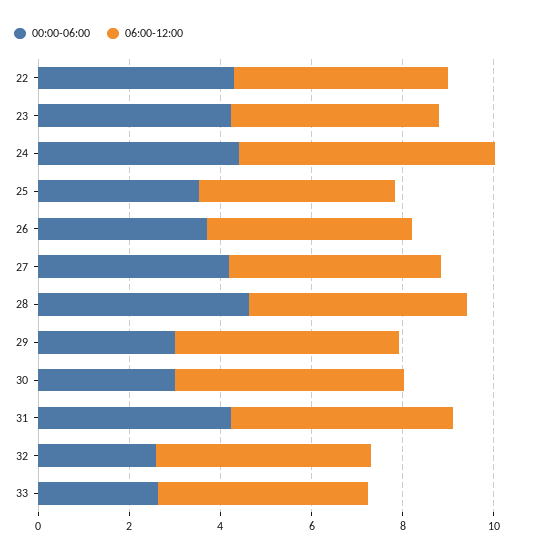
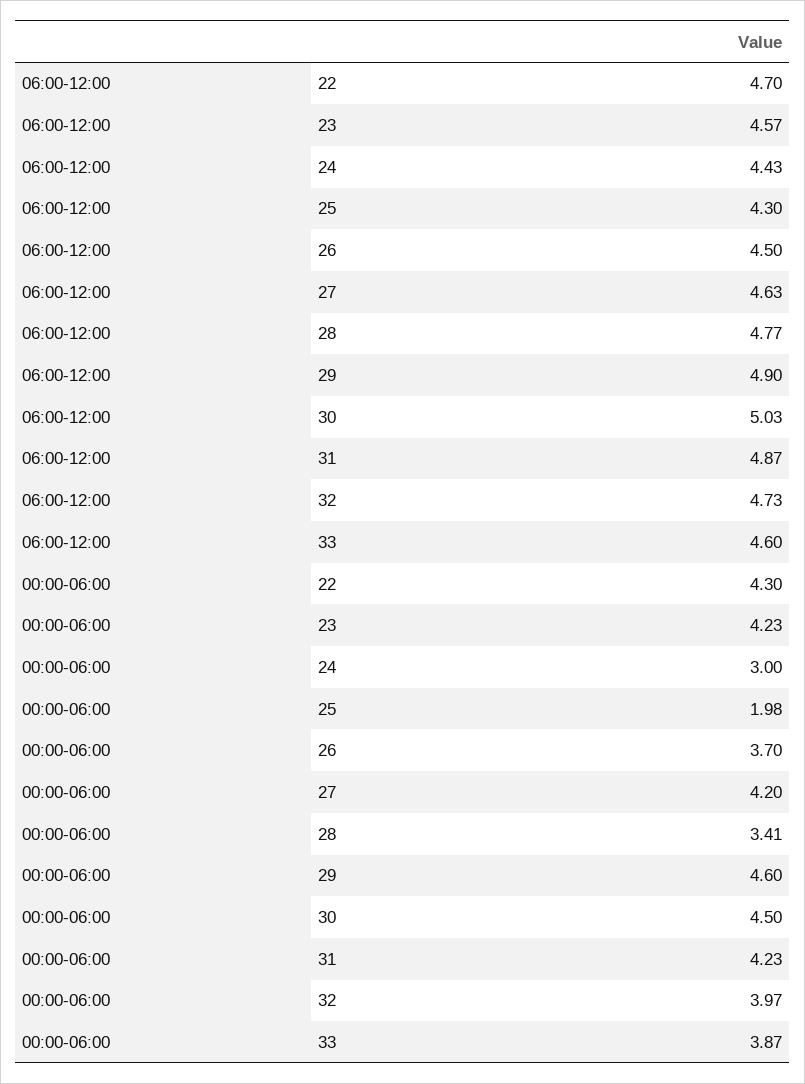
  {
    "00:00-06:00": {
      "22": 4.3,
      "23": 4.23,
-     "24": 4.5,
+     "24": 3,
-     "25": 3.5,
+     "25": 1.98,
      "26": 3.7,
      "27": 4.2,
-     "28": 4.5,
+     "28": 3.41,
-     "29": 3,
+     "29": 4.6,
-     "30": 3,
+     "30": 4.5,
      "31": 4.23,
-     "32": 2.5,
+     "32": 3.97,
-     "33": 2.5
+     "33": 3.87
    },
    "06:00-12:00": {
      "22": 4.7,
      "23": 4.57,
-     "24": 5.5,
+     "24": 4.43,
      "25": 4.3,
      "26": 4.5,
      "27": 4.63,
      "28": 4.77,
      "29": 4.9,
      "30": 5.03,
      "31": 4.87,
      "32": 4.73,
      "33": 4.6
    }
  }

